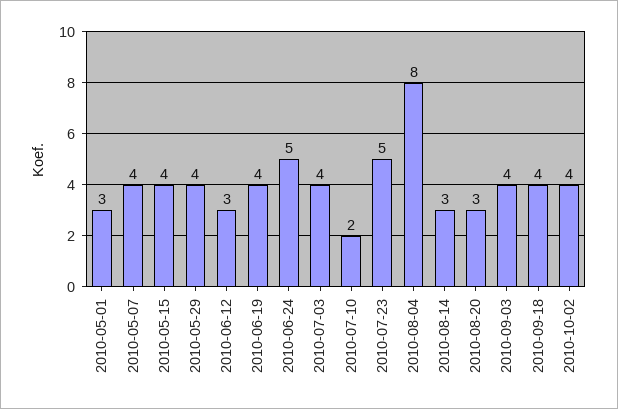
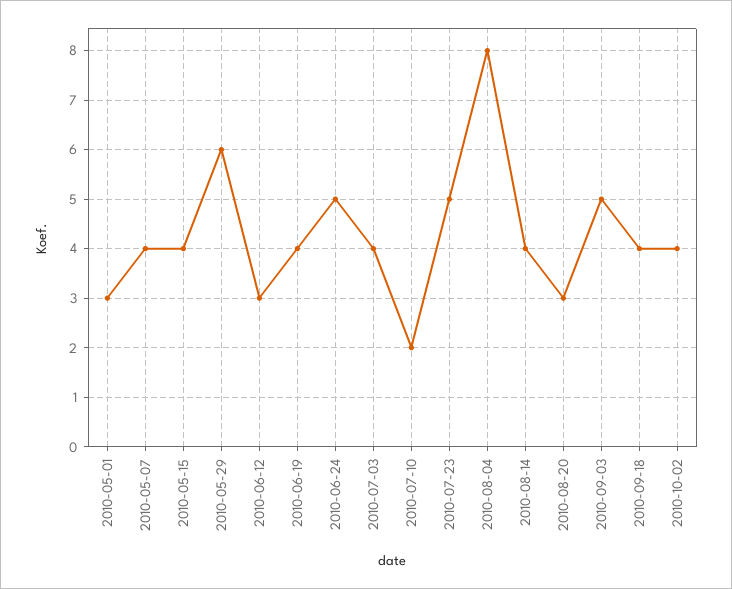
  {
    "2010-05-01": 3,
    "2010-05-07": 4,
    "2010-05-15": 4,
-   "2010-05-29": 4,
+   "2010-05-29": 6,
    "2010-06-12": 3,
    "2010-06-19": 4,
    "2010-06-24": 5,
    "2010-07-03": 4,
    "2010-07-10": 2,
    "2010-07-23": 5,
    "2010-08-04": 8,
-   "2010-08-14": 3,
+   "2010-08-14": 4,
    "2010-08-20": 3,
-   "2010-09-03": 4,
+   "2010-09-03": 5,
    "2010-09-18": 4,
    "2010-10-02": 4
  }

